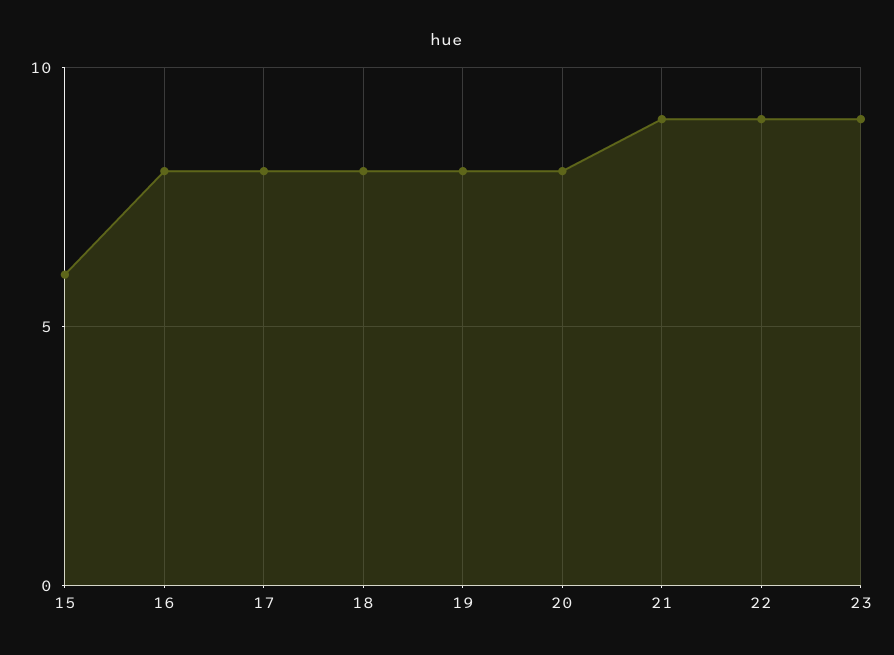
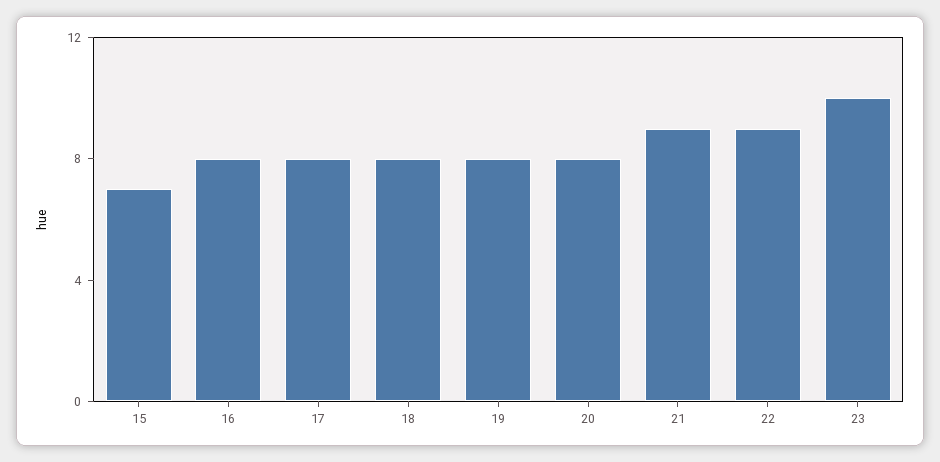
  {
-   "15": 6,
+   "15": 7,
    "16": 8,
    "17": 8,
    "18": 8,
    "19": 8,
    "20": 8,
    "21": 9,
    "22": 9,
-   "23": 9
+   "23": 10
  }

